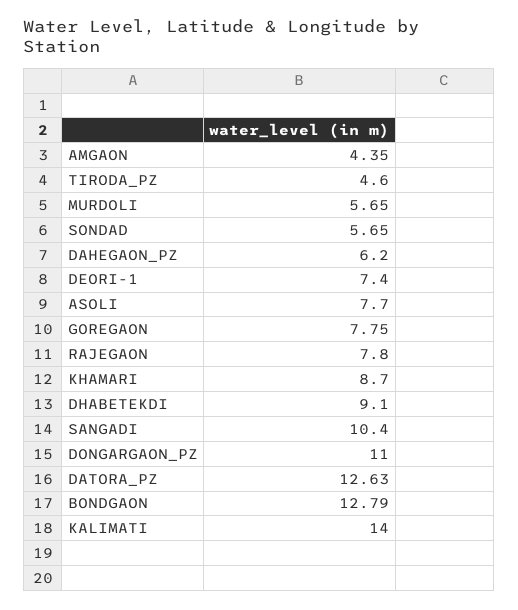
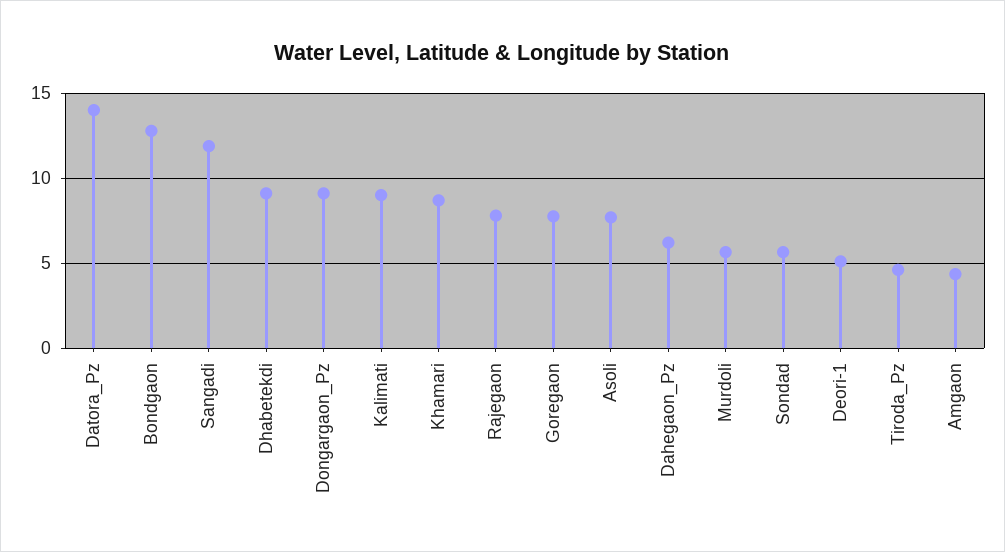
  {
    "AMGAON": 4.35,
    "TIRODA_PZ": 4.6,
    "MURDOLI": 5.65,
    "SONDAD": 5.65,
    "DAHEGAON_PZ": 6.2,
-   "DEORI-1": 7.4,
+   "DEORI-1": 5,
    "ASOLI": 7.7,
    "GOREGAON": 7.75,
    "RAJEGAON": 7.8,
    "KHAMARI": 8.7,
    "DHABETEKDI": 9.1,
-   "SANGADI": 10.4,
+   "SANGADI": 12,
-   "DONGARGAON_PZ": 11,
+   "DONGARGAON_PZ": 9,
-   "DATORA_PZ": 12.63,
+   "DATORA_PZ": 14,
    "BONDGAON": 12.79,
-   "KALIMATI": 14
+   "KALIMATI": 9
  }

